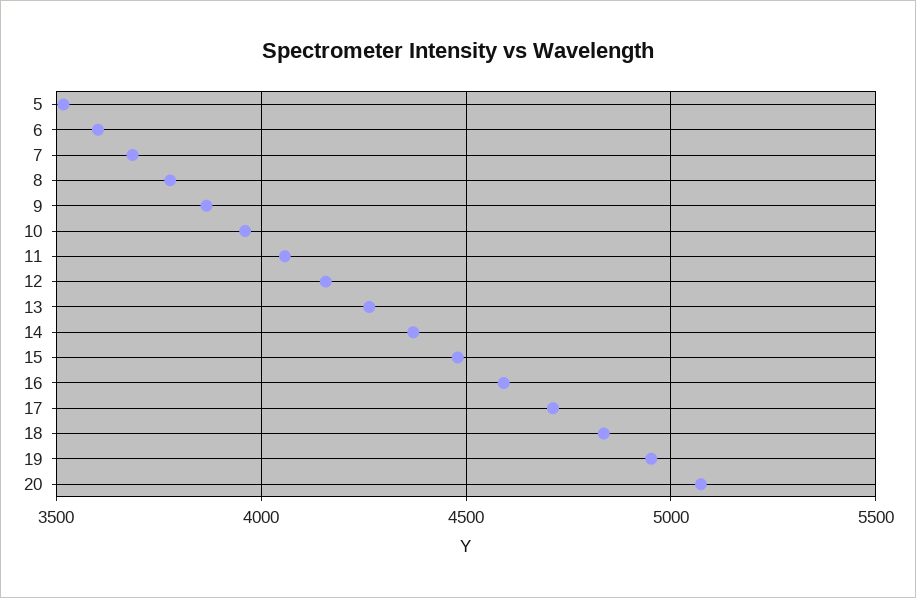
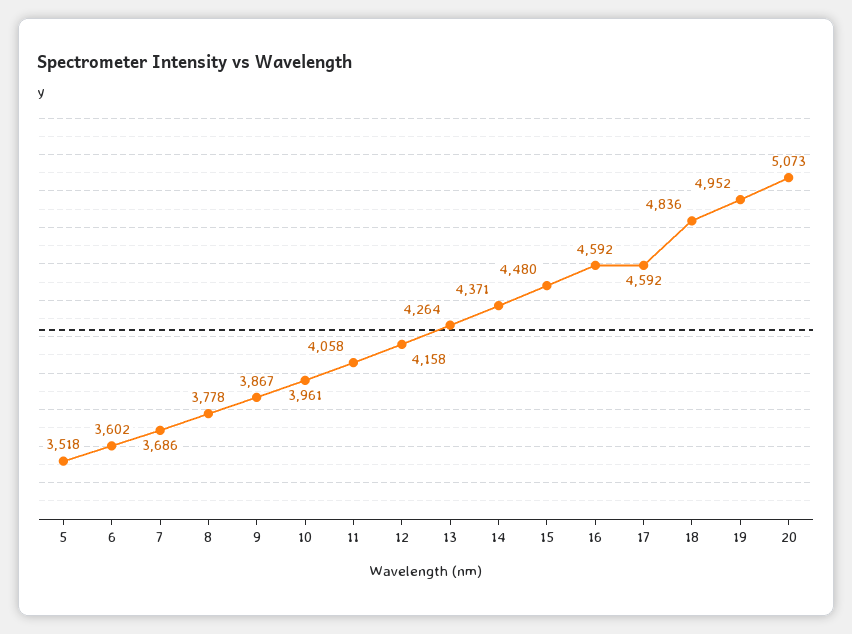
  {
    "5": 3518,
    "6": 3602,
    "7": 3686,
    "8": 3778,
    "9": 3867,
    "10": 3961,
    "11": 4058,
    "12": 4158,
    "13": 4264,
    "14": 4371,
    "15": 4480,
    "16": 4592,
-   "17": 4700,
+   "17": 4592,
    "18": 4836,
    "19": 4952,
    "20": 5073
  }

